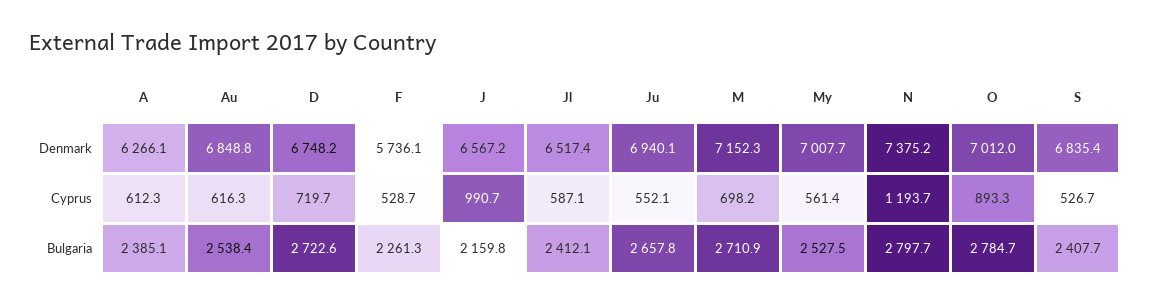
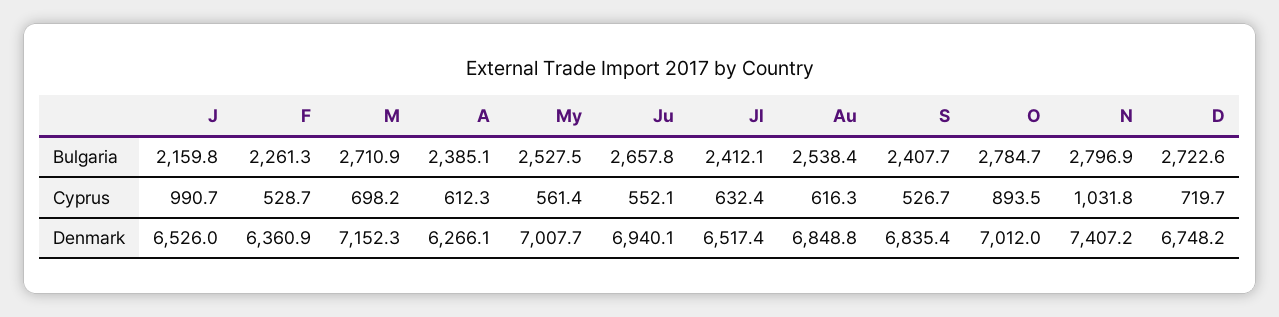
  {
    "A": {
      "Denmark": 6266.1,
      "Cyprus": 612.3,
      "Bulgaria": 2385.1
    },
    "Au": {
      "Denmark": 6848.8,
      "Cyprus": 616.3,
      "Bulgaria": 2538.4
    },
    "D": {
      "Denmark": 6748.2,
      "Cyprus": 719.7,
      "Bulgaria": 2722.6
    },
    "F": {
-     "Denmark": 5736.1,
+     "Denmark": 6360.9,
      "Cyprus": 528.7,
      "Bulgaria": 2261.3
    },
    "J": {
-     "Denmark": 6567.2,
+     "Denmark": 6526,
      "Cyprus": 990.7,
      "Bulgaria": 2159.8
    },
    "Jl": {
      "Denmark": 6517.4,
-     "Cyprus": 587.1,
+     "Cyprus": 632.4,
      "Bulgaria": 2412.1
    },
    "Ju": {
      "Denmark": 6940.1,
      "Cyprus": 552.1,
      "Bulgaria": 2657.8
    },
    "M": {
      "Denmark": 7152.3,
      "Cyprus": 698.2,
      "Bulgaria": 2710.9
    },
    "My": {
      "Denmark": 7007.7,
      "Cyprus": 561.4,
      "Bulgaria": 2527.5
    },
    "N": {
-     "Denmark": 7375.2,
+     "Denmark": 7407.2,
-     "Cyprus": 1193.7,
+     "Cyprus": 1031.8,
-     "Bulgaria": 2797.7
+     "Bulgaria": 2796.9
    },
    "O": {
      "Denmark": 7012,
-     "Cyprus": 893.3,
+     "Cyprus": 893.5,
      "Bulgaria": 2784.7
    },
    "S": {
      "Denmark": 6835.4,
      "Cyprus": 526.7,
      "Bulgaria": 2407.7
    }
  }

